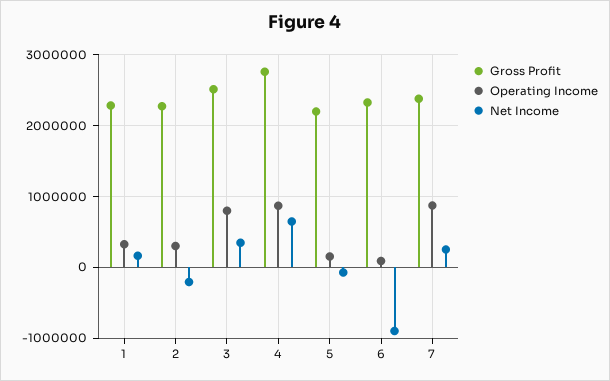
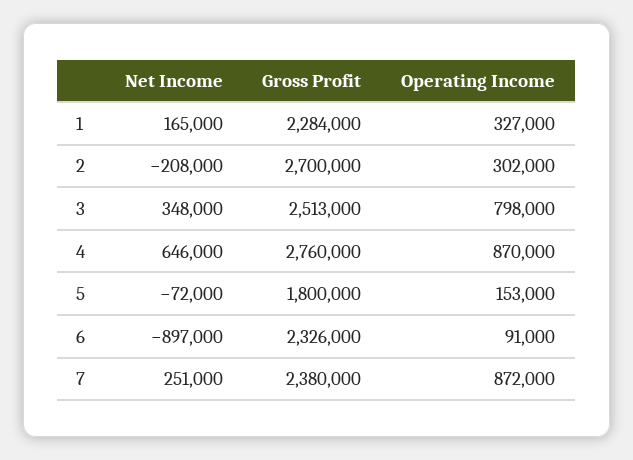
  {
    "Gross Profit": {
      "1": 2284000,
-     "2": 2300000,
+     "2": 2700000,
      "3": 2513000,
      "4": 2760000,
-     "5": 2200000,
+     "5": 1800000,
      "6": 2326000,
      "7": 2380000
    },
    "Operating Income": {
      "1": 327000,
      "2": 302000,
      "3": 798000,
      "4": 870000,
      "5": 153000,
      "6": 91000,
      "7": 872000
    },
    "Net Income": {
      "1": 165000,
      "2": -208000,
      "3": 348000,
      "4": 646000,
      "5": -72000,
      "6": -897000,
      "7": 251000
    }
  }

